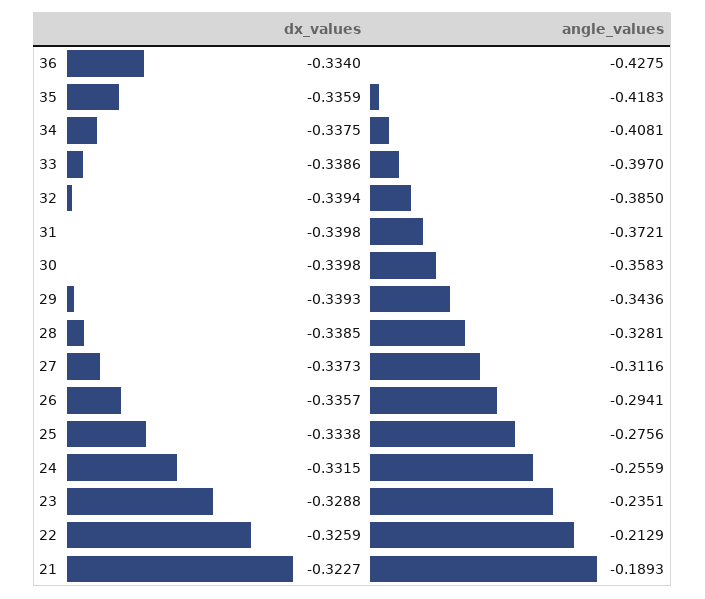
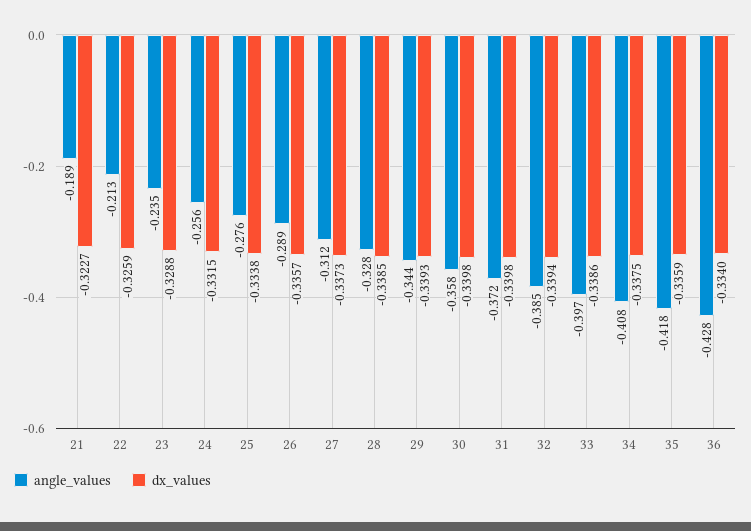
  {
    "dx_values": {
      "36": -0.334,
      "35": -0.3359,
      "34": -0.3375,
      "33": -0.3386,
      "32": -0.3394,
      "31": -0.3398,
      "30": -0.3398,
      "29": -0.3393,
      "28": -0.3385,
      "27": -0.3373,
      "26": -0.3357,
      "25": -0.3338,
      "24": -0.3315,
      "23": -0.3288,
      "22": -0.3259,
      "21": -0.3227
    },
    "angle_values": {
      "36": -0.4275,
      "35": -0.4183,
      "34": -0.4081,
      "33": -0.397,
      "32": -0.385,
      "31": -0.3721,
      "30": -0.3583,
      "29": -0.3436,
      "28": -0.3281,
      "27": -0.3116,
-     "26": -0.2941,
+     "26": -0.289,
      "25": -0.2756,
      "24": -0.2559,
      "23": -0.2351,
      "22": -0.2129,
      "21": -0.1893
    }
  }

